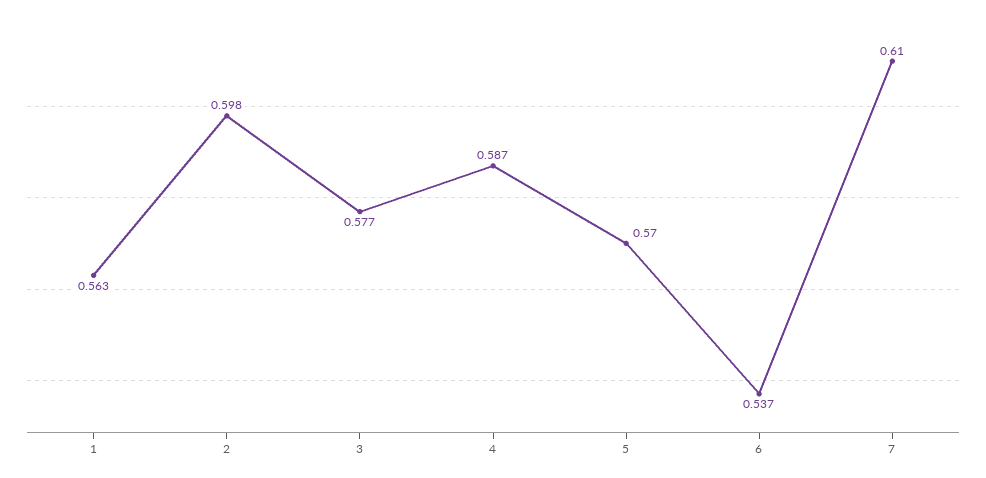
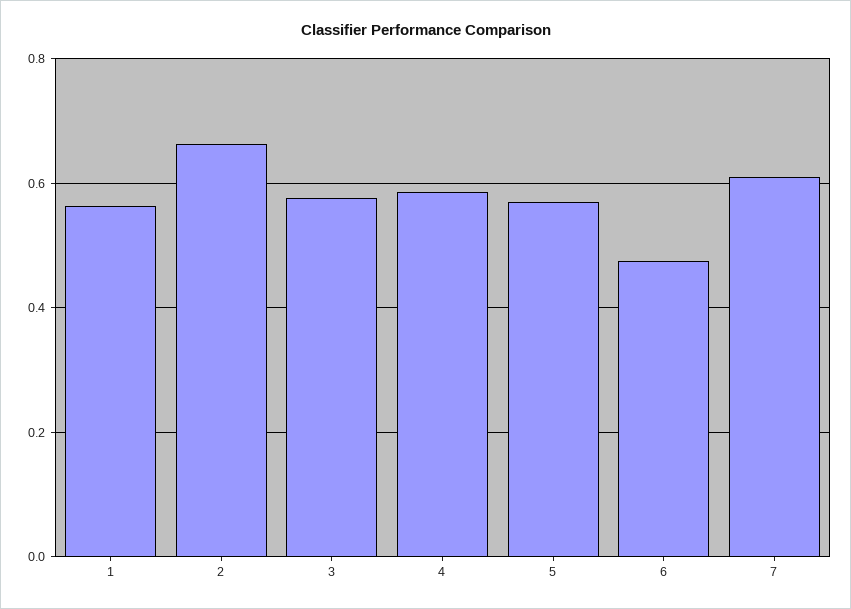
  {
    "1": 0.563,
-   "2": 0.598,
+   "2": 0.66,
    "3": 0.577,
    "4": 0.587,
    "5": 0.57,
-   "6": 0.537,
+   "6": 0.48,
    "7": 0.61
  }

